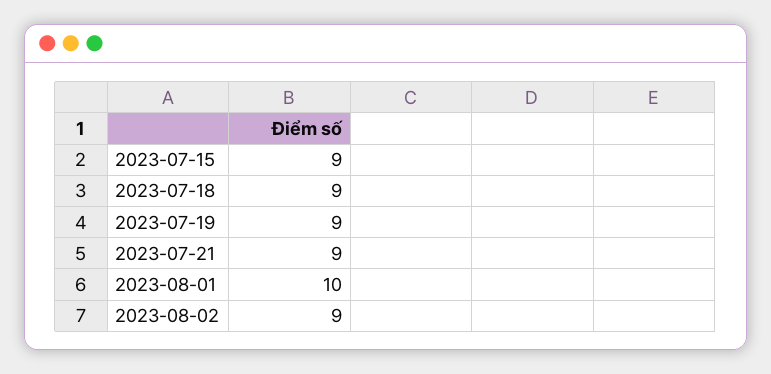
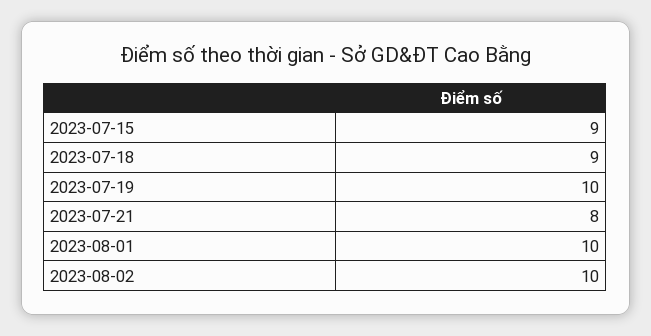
  {
    "2023-07-15": 9,
    "2023-07-18": 9,
-   "2023-07-19": 9,
+   "2023-07-19": 10,
-   "2023-07-21": 9,
+   "2023-07-21": 8,
    "2023-08-01": 10,
-   "2023-08-02": 9
+   "2023-08-02": 10
  }

